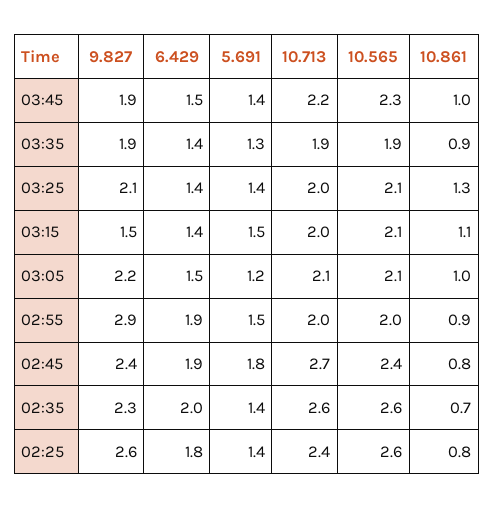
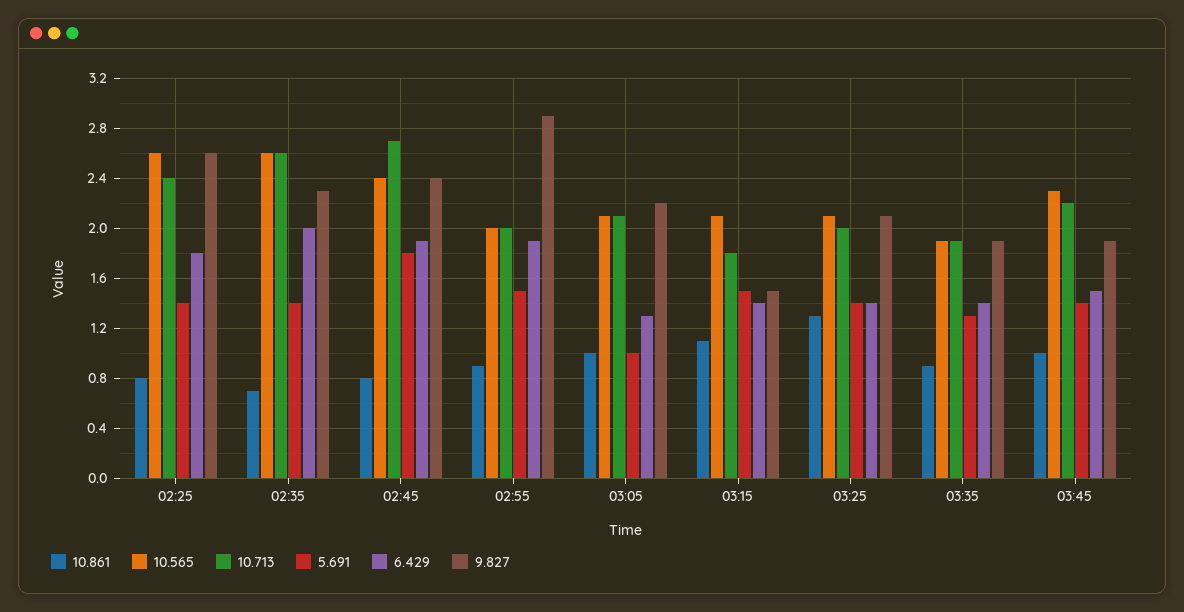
  {
    "9.827": {
      "03:45": 1.9,
      "03:35": 1.9,
      "03:25": 2.1,
      "03:15": 1.5,
      "03:05": 2.2,
      "02:55": 2.9,
      "02:45": 2.4,
      "02:35": 2.3,
      "02:25": 2.6
    },
    "6.429": {
      "03:45": 1.5,
      "03:35": 1.4,
      "03:25": 1.4,
      "03:15": 1.4,
-     "03:05": 1.5,
+     "03:05": 1.3,
      "02:55": 1.9,
      "02:45": 1.9,
      "02:35": 2,
      "02:25": 1.8
    },
    "5.691": {
      "03:45": 1.4,
      "03:35": 1.3,
      "03:25": 1.4,
      "03:15": 1.5,
-     "03:05": 1.2,
+     "03:05": 1,
      "02:55": 1.5,
      "02:45": 1.8,
      "02:35": 1.4,
      "02:25": 1.4
    },
    "10.713": {
      "03:45": 2.2,
      "03:35": 1.9,
      "03:25": 2,
-     "03:15": 2,
+     "03:15": 1.8,
      "03:05": 2.1,
      "02:55": 2,
      "02:45": 2.7,
      "02:35": 2.6,
      "02:25": 2.4
    },
    "10.565": {
      "03:45": 2.3,
      "03:35": 1.9,
      "03:25": 2.1,
      "03:15": 2.1,
      "03:05": 2.1,
      "02:55": 2,
      "02:45": 2.4,
      "02:35": 2.6,
      "02:25": 2.6
    },
    "10.861": {
      "03:45": 1,
      "03:35": 0.9,
      "03:25": 1.3,
      "03:15": 1.1,
      "03:05": 1,
      "02:55": 0.9,
      "02:45": 0.8,
      "02:35": 0.7,
      "02:25": 0.8
    }
  }

